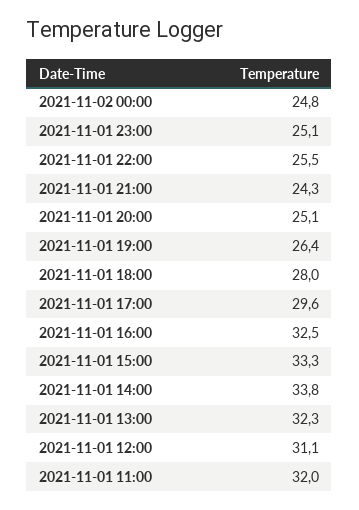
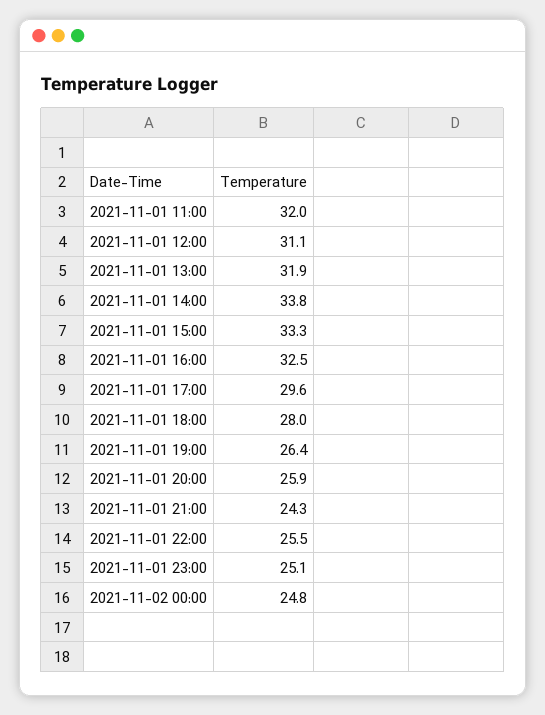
  {
    "2021-11-02 00:00": 24.8,
    "2021-11-01 23:00": 25.1,
    "2021-11-01 22:00": 25.5,
    "2021-11-01 21:00": 24.3,
-   "2021-11-01 20:00": 25.1,
+   "2021-11-01 20:00": 25.9,
    "2021-11-01 19:00": 26.4,
    "2021-11-01 18:00": 28,
    "2021-11-01 17:00": 29.6,
    "2021-11-01 16:00": 32.5,
    "2021-11-01 15:00": 33.3,
    "2021-11-01 14:00": 33.8,
-   "2021-11-01 13:00": 32.3,
+   "2021-11-01 13:00": 31.9,
    "2021-11-01 12:00": 31.1,
    "2021-11-01 11:00": 32
  }

